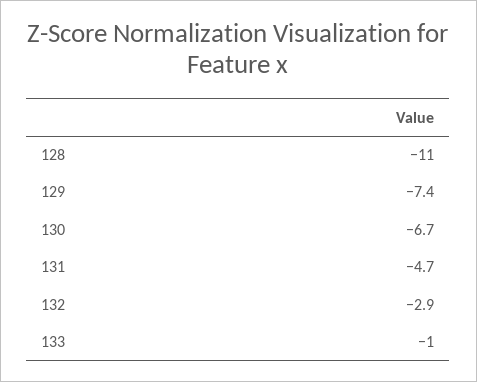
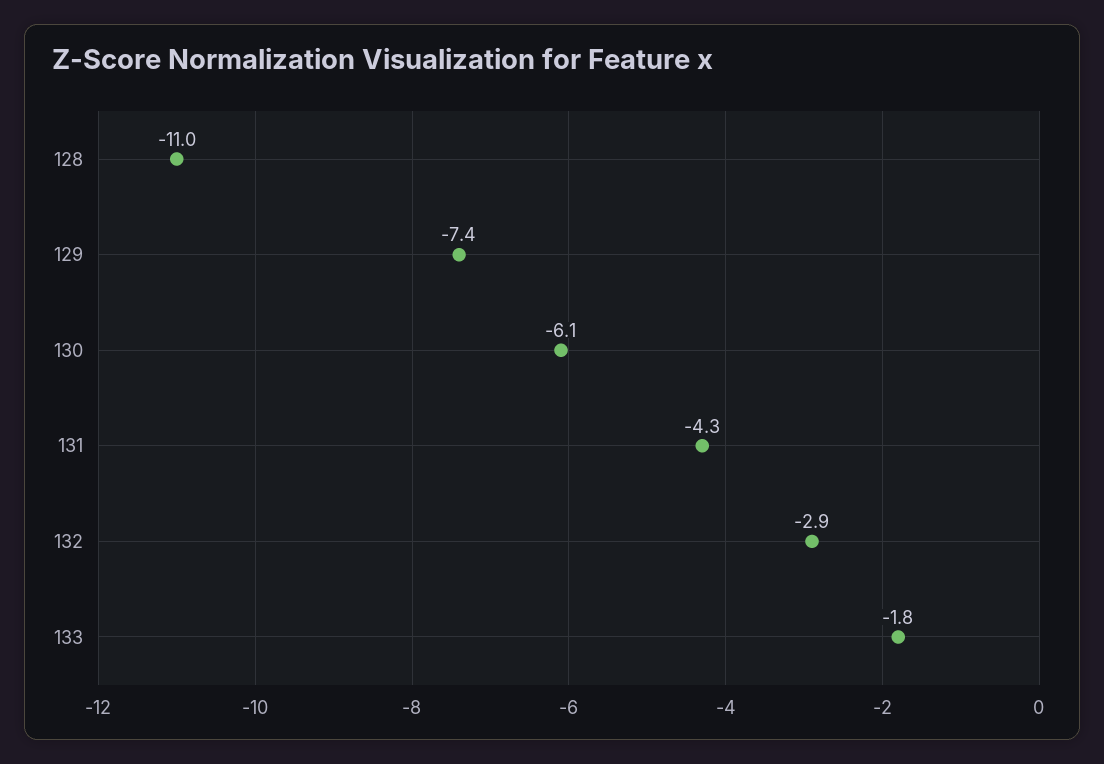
  {
    "128": -11,
    "129": -7.4,
-   "130": -6.7,
+   "130": -6.1,
-   "131": -4.7,
+   "131": -4.3,
    "132": -2.9,
-   "133": -1
+   "133": -1.8
  }

